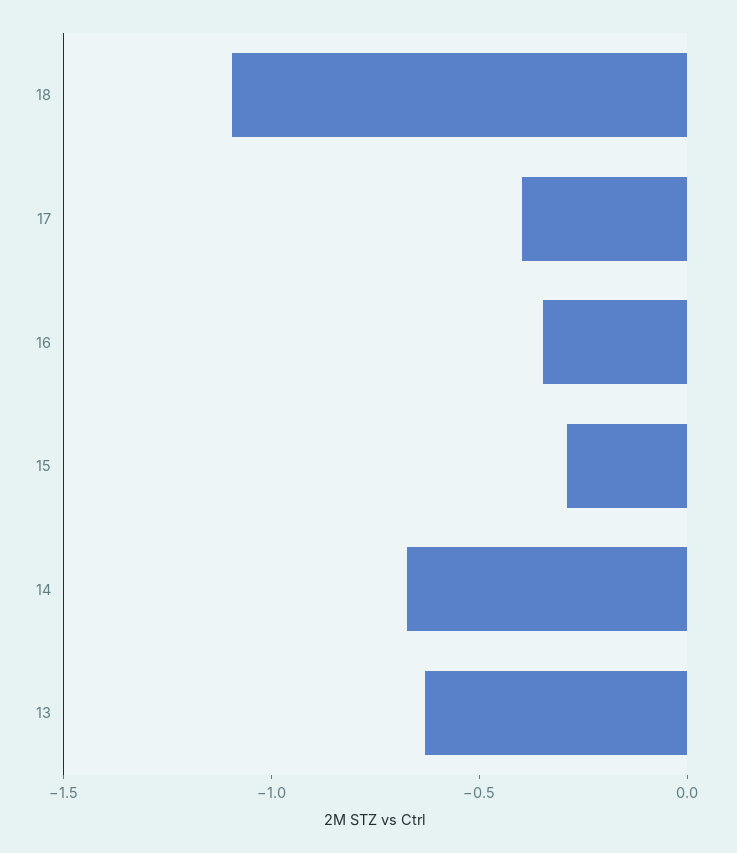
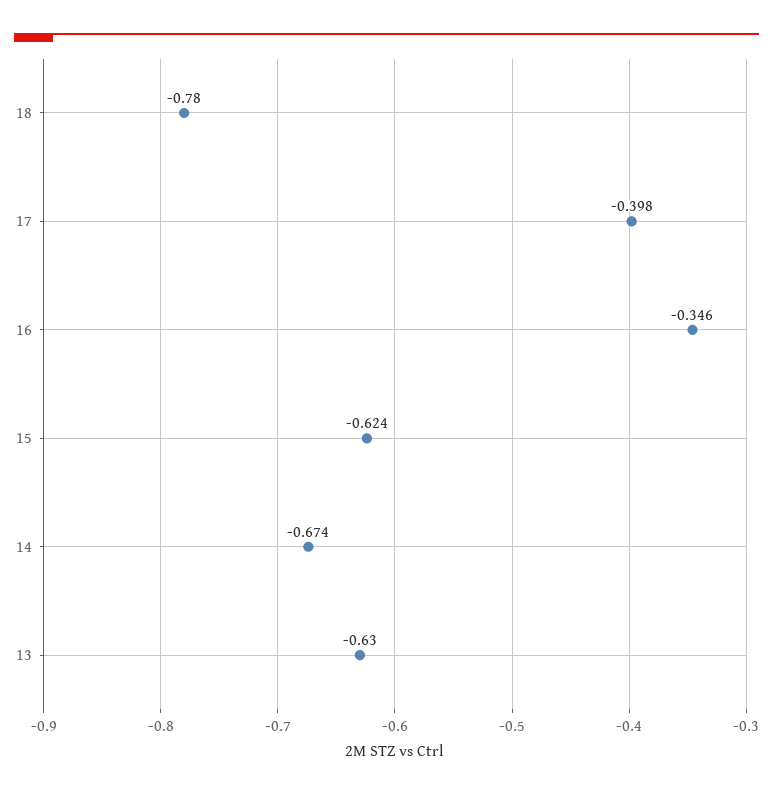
  {
-   "18": -1.1,
+   "18": -0.78,
    "17": -0.398,
    "16": -0.346,
-   "15": -0.3,
+   "15": -0.624,
    "14": -0.674,
    "13": -0.63
  }

